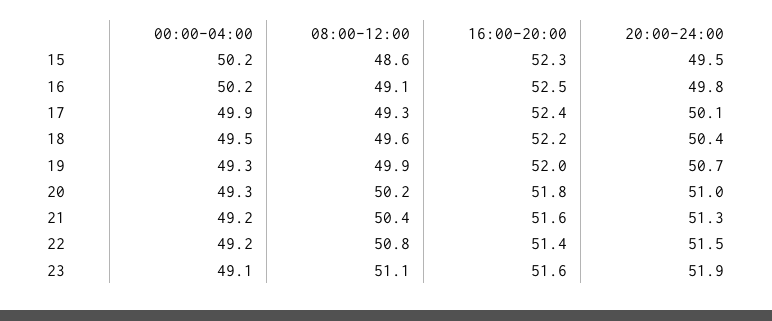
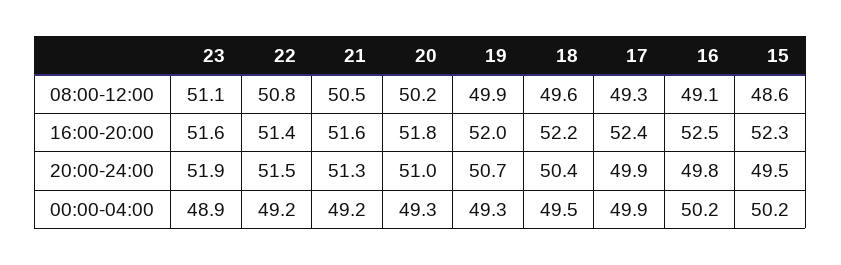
  {
    "00:00-04:00": {
      "15": 50.2,
      "16": 50.2,
      "17": 49.9,
      "18": 49.5,
      "19": 49.3,
      "20": 49.3,
      "21": 49.2,
      "22": 49.2,
-     "23": 49.1
+     "23": 48.9
    },
    "08:00-12:00": {
      "15": 48.6,
      "16": 49.1,
      "17": 49.3,
      "18": 49.6,
      "19": 49.9,
      "20": 50.2,
-     "21": 50.4,
+     "21": 50.5,
      "22": 50.8,
      "23": 51.1
    },
    "16:00-20:00": {
      "15": 52.3,
      "16": 52.5,
      "17": 52.4,
      "18": 52.2,
      "19": 52,
      "20": 51.8,
      "21": 51.6,
      "22": 51.4,
      "23": 51.6
    },
    "20:00-24:00": {
      "15": 49.5,
      "16": 49.8,
-     "17": 50.1,
+     "17": 49.9,
      "18": 50.4,
      "19": 50.7,
      "20": 51,
      "21": 51.3,
      "22": 51.5,
      "23": 51.9
    }
  }

